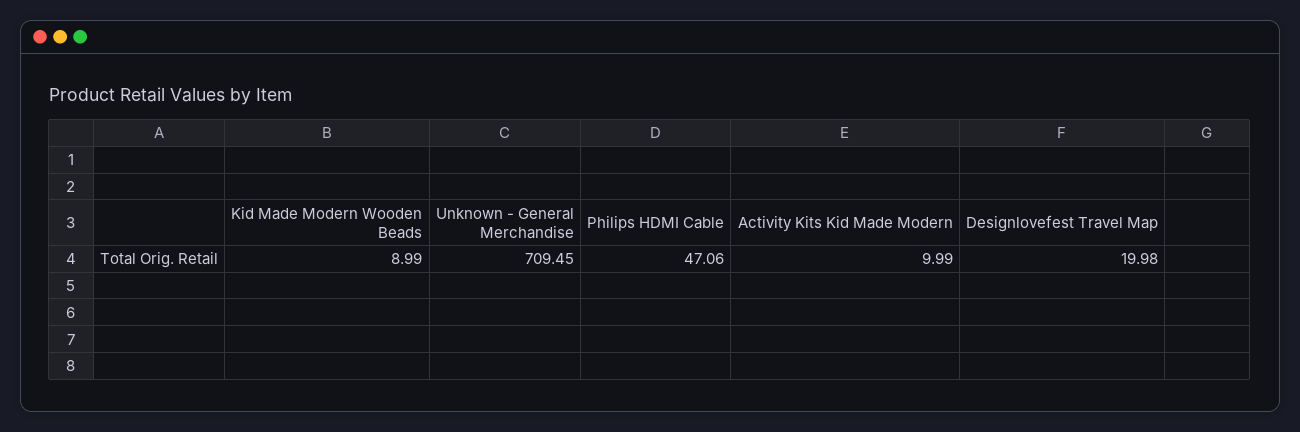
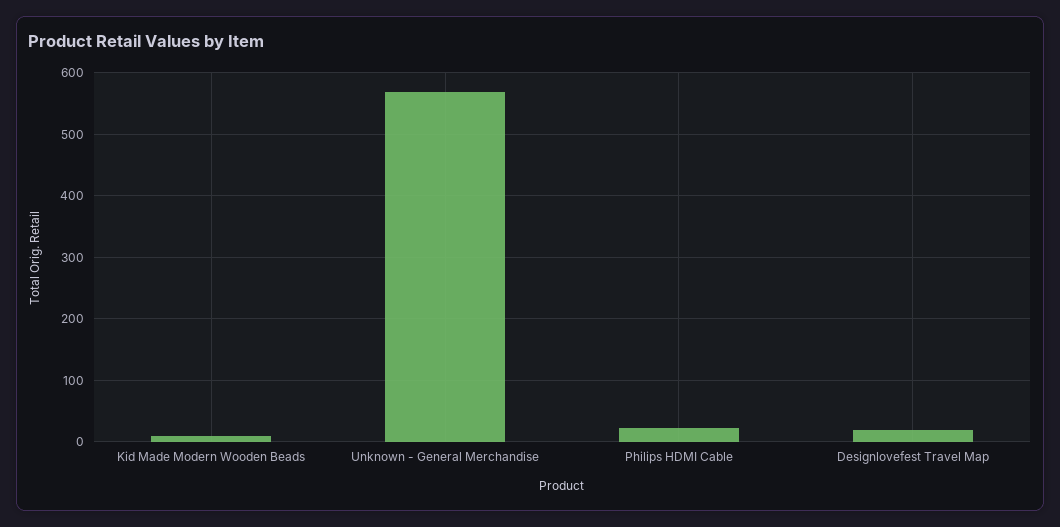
  {
    "Kid Made Modern Wooden Beads": 8.99,
-   "Unknown - General Merchandise": 709.45,
+   "Unknown - General Merchandise": 570,
-   "Philips HDMI Cable": 47.06,
+   "Philips HDMI Cable": 20,
-   "Activity Kits Kid Made Modern": 9.99,
    "Designlovefest Travel Map": 19.98
  }

